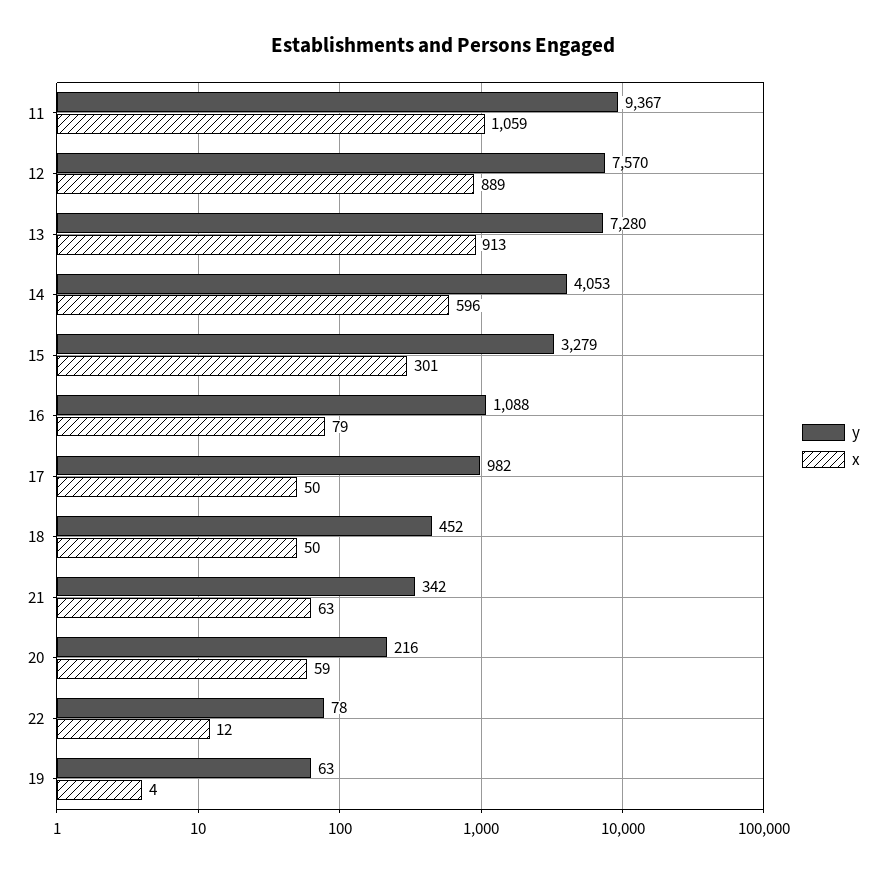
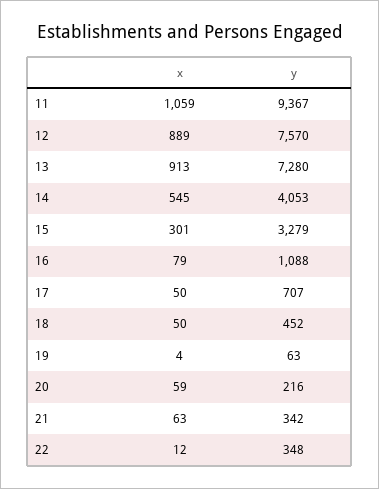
  {
    "y": {
      "11": 9367,
      "12": 7570,
      "13": 7280,
      "14": 4053,
      "15": 3279,
      "16": 1088,
-     "17": 982,
+     "17": 707,
      "18": 452,
      "21": 342,
      "20": 216,
-     "22": 78,
+     "22": 348,
      "19": 63
    },
    "x": {
      "11": 1059,
      "12": 889,
      "13": 913,
-     "14": 596,
+     "14": 545,
      "15": 301,
      "16": 79,
      "17": 50,
      "18": 50,
      "21": 63,
      "20": 59,
      "22": 12,
      "19": 4
    }
  }

